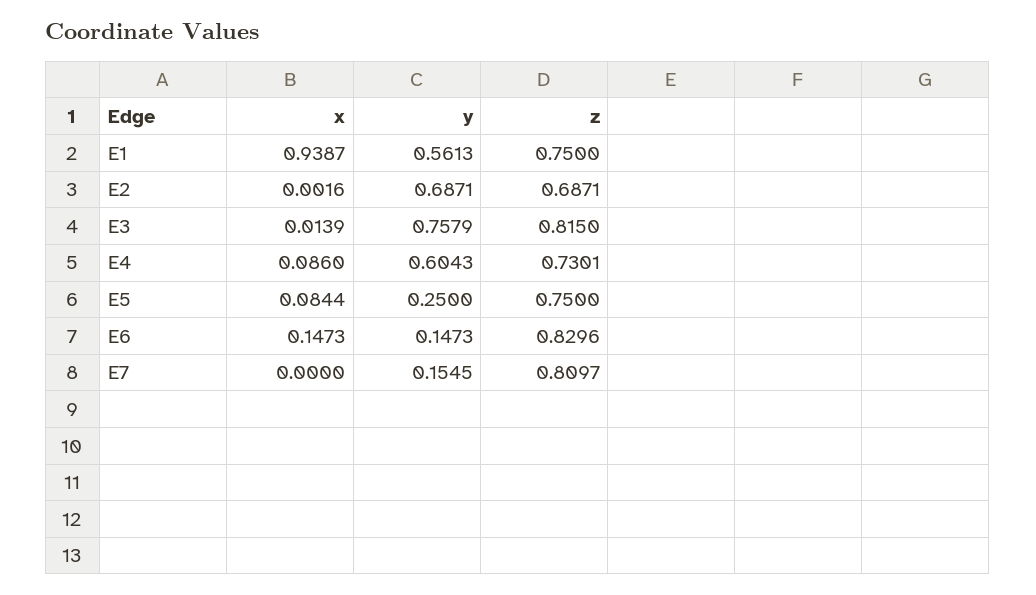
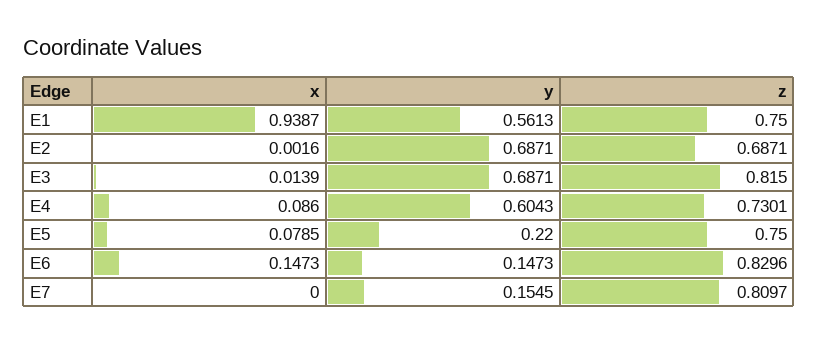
  {
    "x": {
      "E1": 0.9387,
      "E2": 0.0016,
      "E3": 0.0139,
      "E4": 0.086,
-     "E5": 0.0844,
+     "E5": 0.0785,
      "E6": 0.1473,
      "E7": 0
    },
    "y": {
      "E1": 0.5613,
      "E2": 0.6871,
-     "E3": 0.7579,
+     "E3": 0.6871,
      "E4": 0.6043,
-     "E5": 0.25,
+     "E5": 0.22,
      "E6": 0.1473,
      "E7": 0.1545
    },
    "z": {
      "E1": 0.75,
      "E2": 0.6871,
      "E3": 0.815,
      "E4": 0.7301,
      "E5": 0.75,
      "E6": 0.8296,
      "E7": 0.8097
    }
  }

